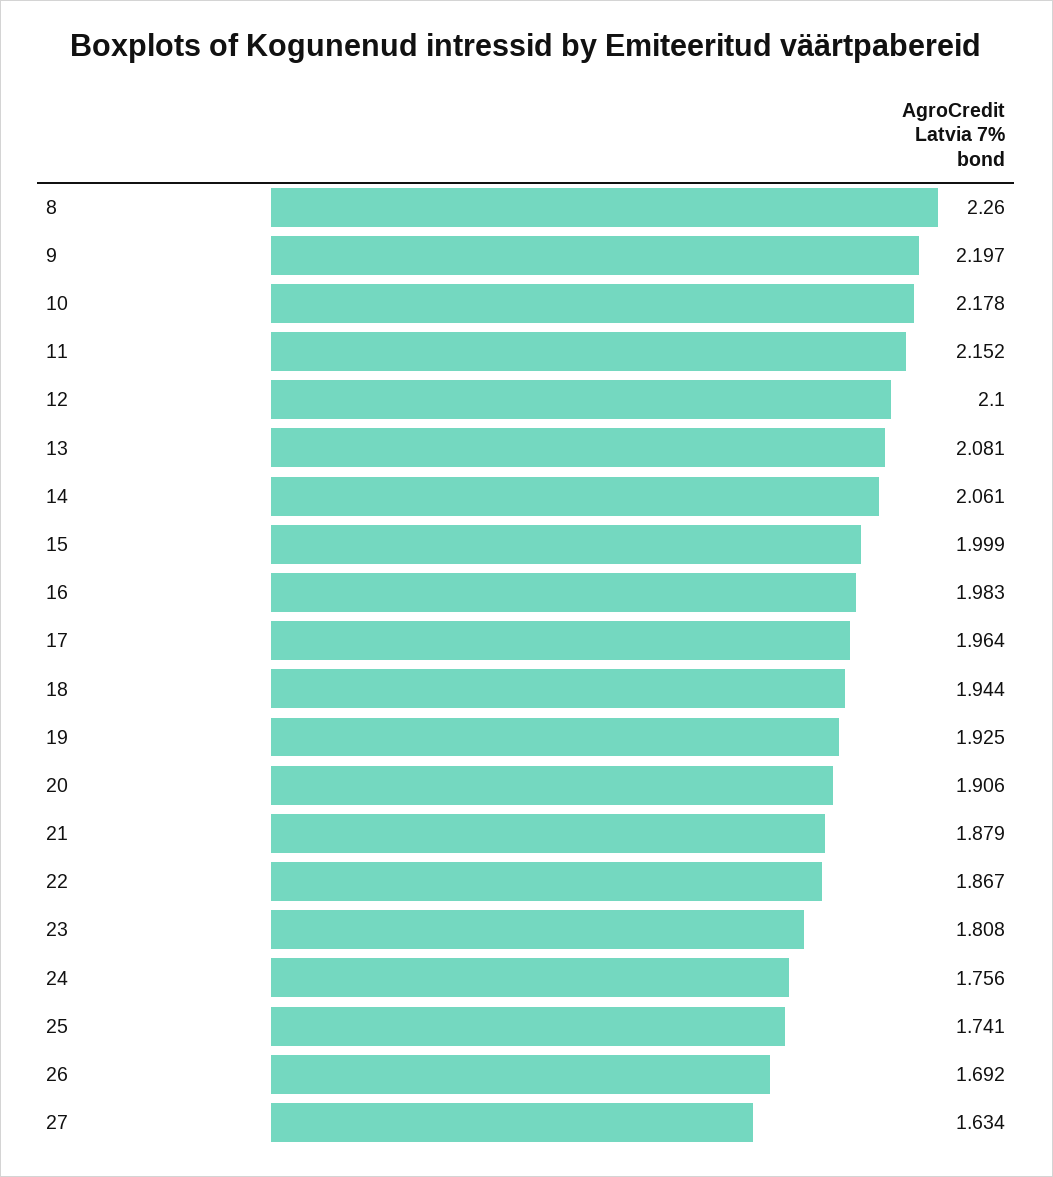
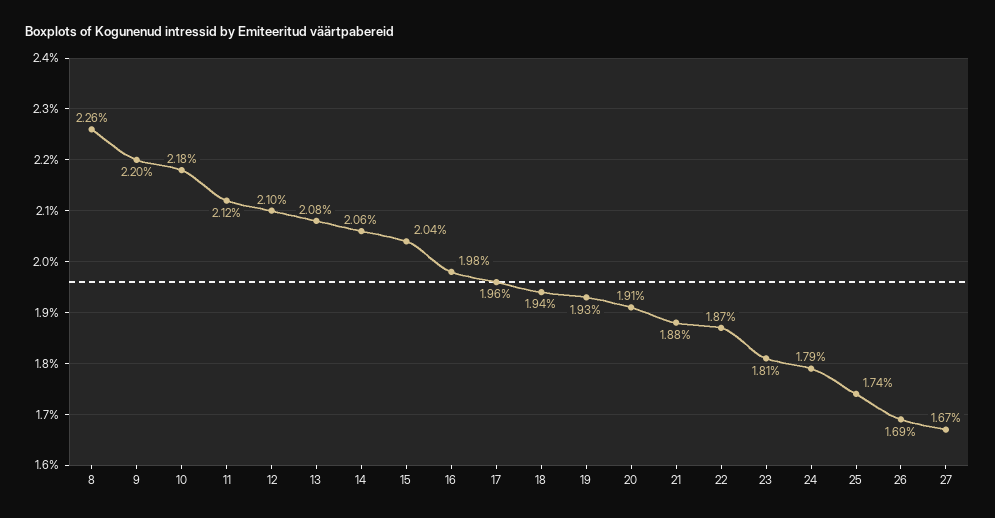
  {
    "8": 2.26,
    "9": 2.197,
    "10": 2.178,
-   "11": 2.152,
+   "11": 2.12,
    "12": 2.1,
    "13": 2.081,
    "14": 2.061,
-   "15": 1.999,
+   "15": 2.04,
    "16": 1.983,
    "17": 1.964,
    "18": 1.944,
    "19": 1.925,
    "20": 1.906,
    "21": 1.879,
    "22": 1.867,
    "23": 1.808,
-   "24": 1.756,
+   "24": 1.79,
    "25": 1.741,
    "26": 1.692,
-   "27": 1.634
+   "27": 1.67
  }

